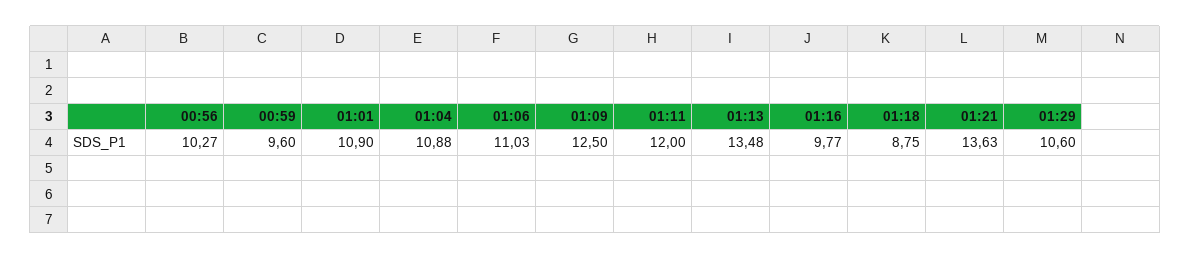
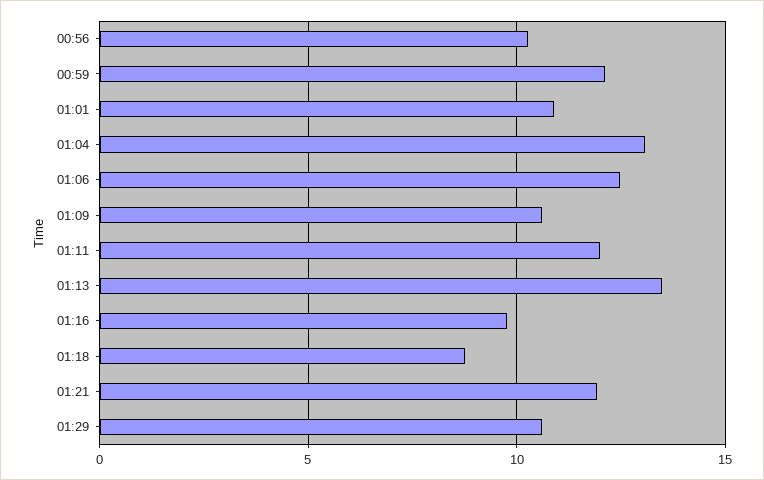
  {
    "00:56": 10.27,
-   "00:59": 9.6,
+   "00:59": 12,
    "01:01": 10.9,
-   "01:04": 10.88,
+   "01:04": 13,
-   "01:06": 11.03,
+   "01:06": 12.5,
-   "01:09": 12.5,
+   "01:09": 10.5,
    "01:11": 12,
    "01:13": 13.48,
    "01:16": 9.77,
    "01:18": 8.75,
-   "01:21": 13.63,
+   "01:21": 12,
    "01:29": 10.6
  }

